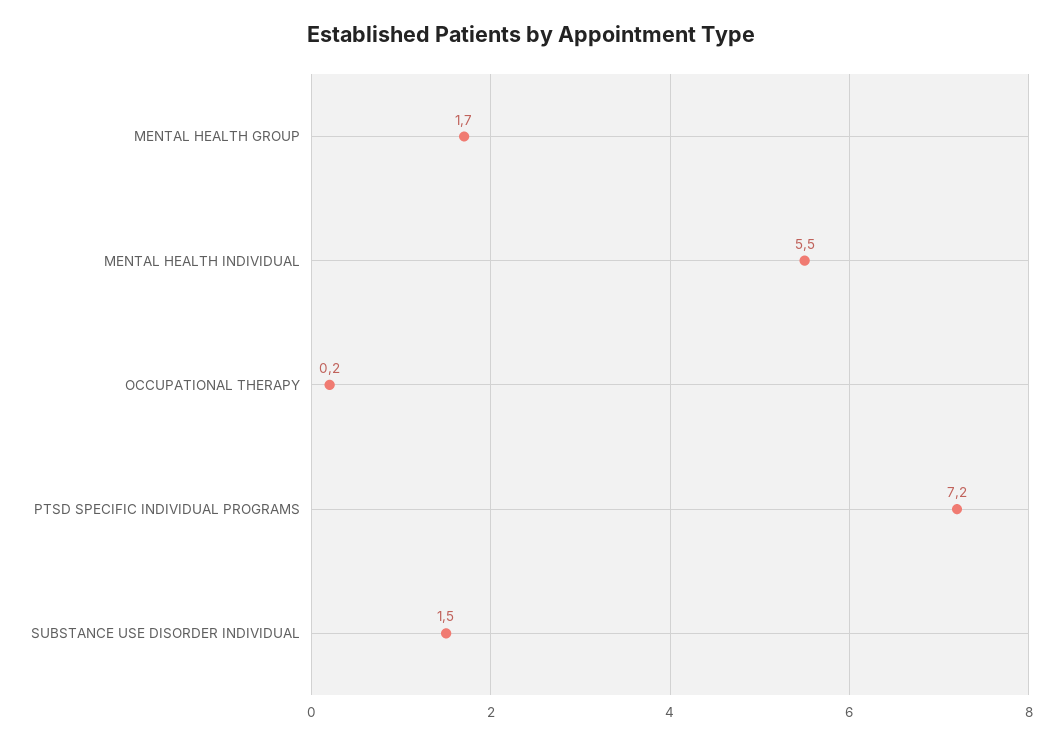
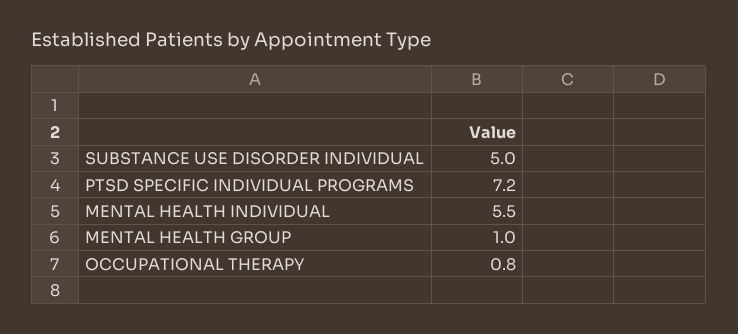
  {
-   "MENTAL HEALTH GROUP": 1.7,
+   "MENTAL HEALTH GROUP": 1,
    "MENTAL HEALTH INDIVIDUAL": 5.5,
-   "OCCUPATIONAL THERAPY": 0.2,
+   "OCCUPATIONAL THERAPY": 0.8,
    "PTSD SPECIFIC INDIVIDUAL PROGRAMS": 7.2,
-   "SUBSTANCE USE DISORDER INDIVIDUAL": 1.5
+   "SUBSTANCE USE DISORDER INDIVIDUAL": 5
  }

